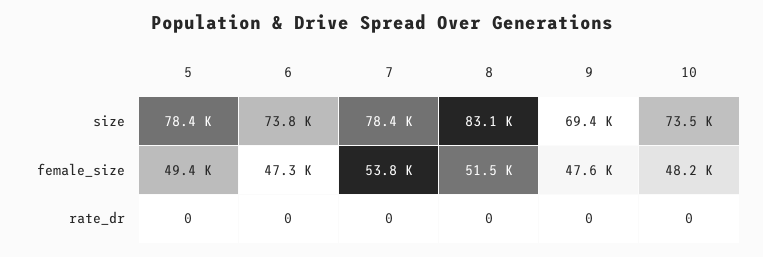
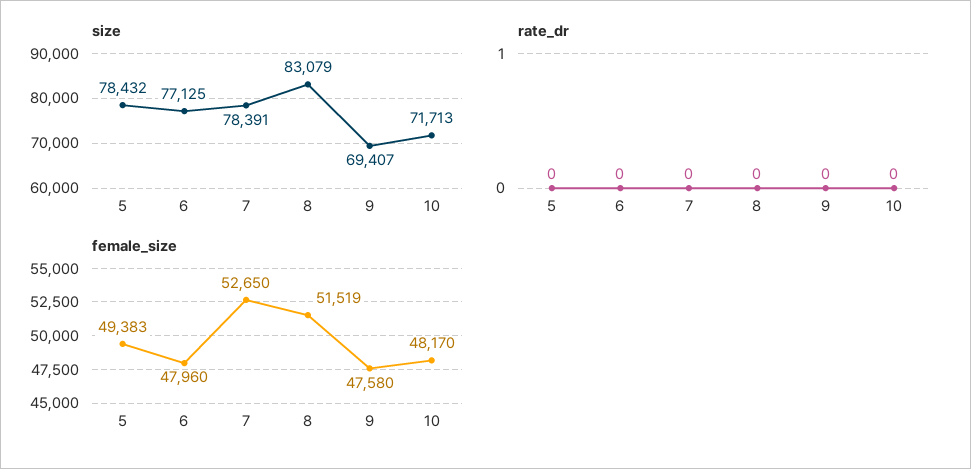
  {
    "size": {
      "5": 78432,
-     "6": 73800,
+     "6": 77125,
      "7": 78391,
      "8": 83079,
      "9": 69407,
-     "10": 73500
+     "10": 71713
    },
    "female_size": {
      "5": 49383,
-     "6": 47300,
+     "6": 47960,
-     "7": 53800,
+     "7": 52650,
      "8": 51519,
      "9": 47580,
      "10": 48170
    },
    "rate_dr": {
      "5": 0,
      "6": 0,
      "7": 0,
      "8": 0,
      "9": 0,
      "10": 0
    }
  }

